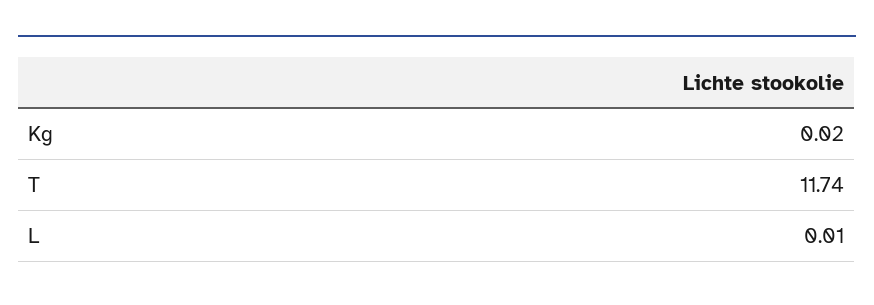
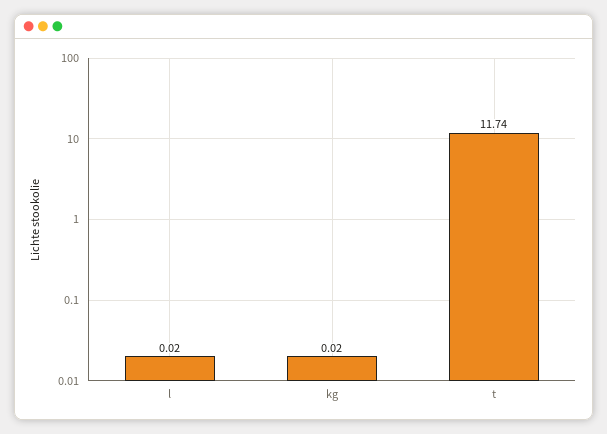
  {
    "Kg": 0.02,
    "T": 11.74,
-   "L": 0.01
+   "L": 0.02
  }

